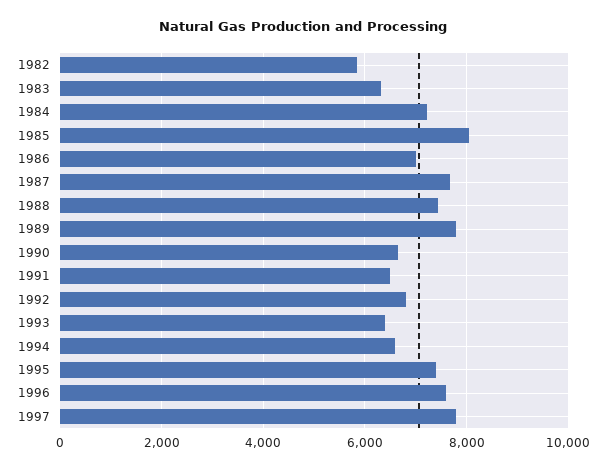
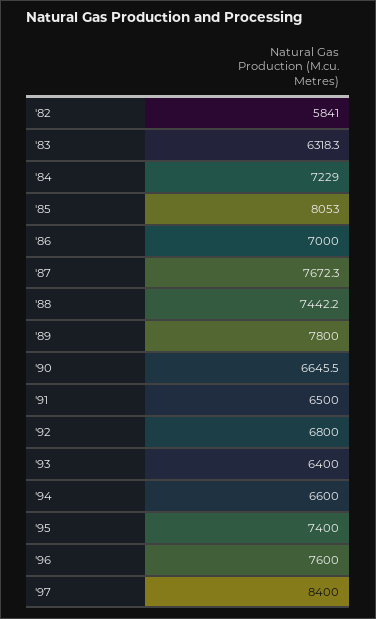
  {
    "1982": 5841,
    "1983": 6318.3,
    "1984": 7229,
    "1985": 8053,
    "1986": 7000,
    "1987": 7672.3,
    "1988": 7442.2,
    "1989": 7800,
    "1990": 6645.5,
    "1991": 6500,
    "1992": 6800,
    "1993": 6400,
    "1994": 6600,
    "1995": 7400,
    "1996": 7600,
-   "1997": 7800
+   "1997": 8400
  }

